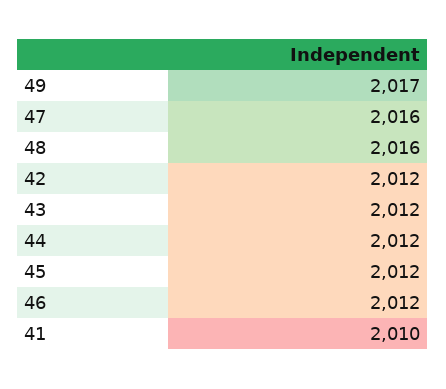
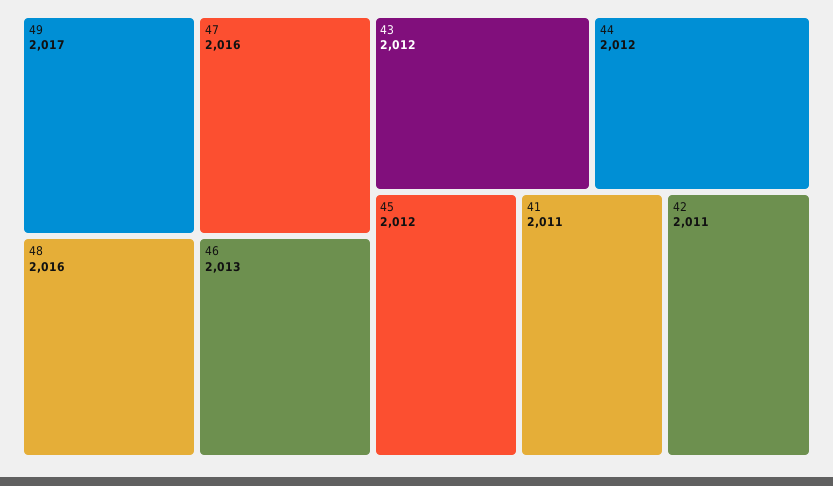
  {
    "49": 2017,
    "47": 2016,
    "48": 2016,
-   "42": 2012,
+   "42": 2011,
    "43": 2012,
    "44": 2012,
    "45": 2012,
-   "46": 2012,
+   "46": 2013,
-   "41": 2010
+   "41": 2011
  }

